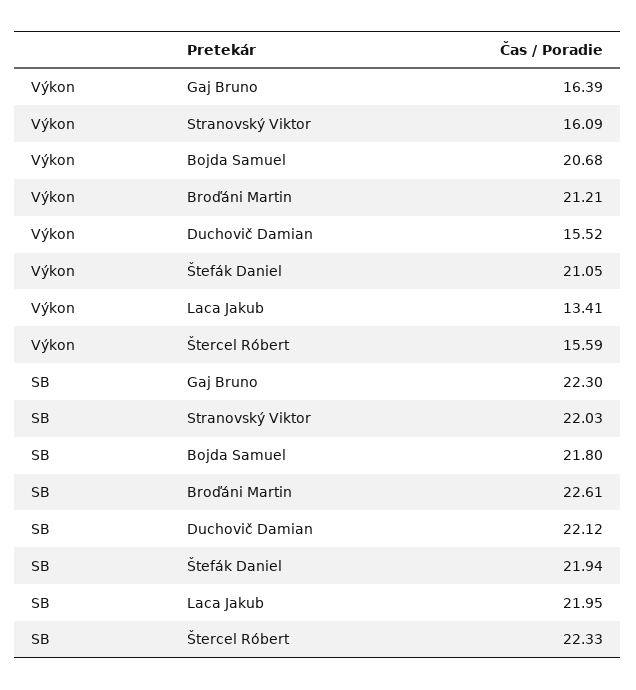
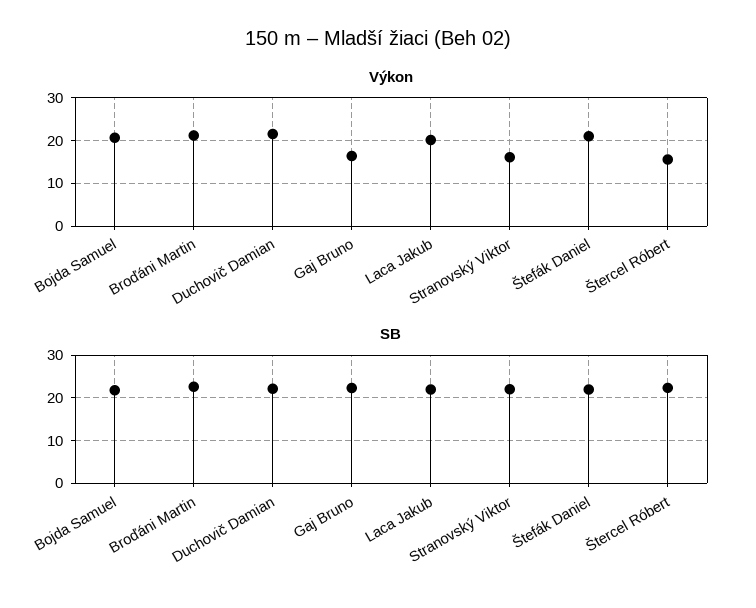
  {
    "Výkon": {
      "Gaj Bruno": 16.39,
      "Stranovský Viktor": 16.09,
      "Bojda Samuel": 20.68,
      "Broďáni Martin": 21.21,
-     "Duchovič Damian": 15.52,
+     "Duchovič Damian": 22,
      "Štefák Daniel": 21.05,
-     "Laca Jakub": 13.41,
+     "Laca Jakub": 20,
      "Štercel Róbert": 15.59
    },
    "SB": {
      "Gaj Bruno": 22.3,
      "Stranovský Viktor": 22.03,
      "Bojda Samuel": 21.8,
      "Broďáni Martin": 22.61,
      "Duchovič Damian": 22.12,
      "Štefák Daniel": 21.94,
      "Laca Jakub": 21.95,
      "Štercel Róbert": 22.33
    }
  }

